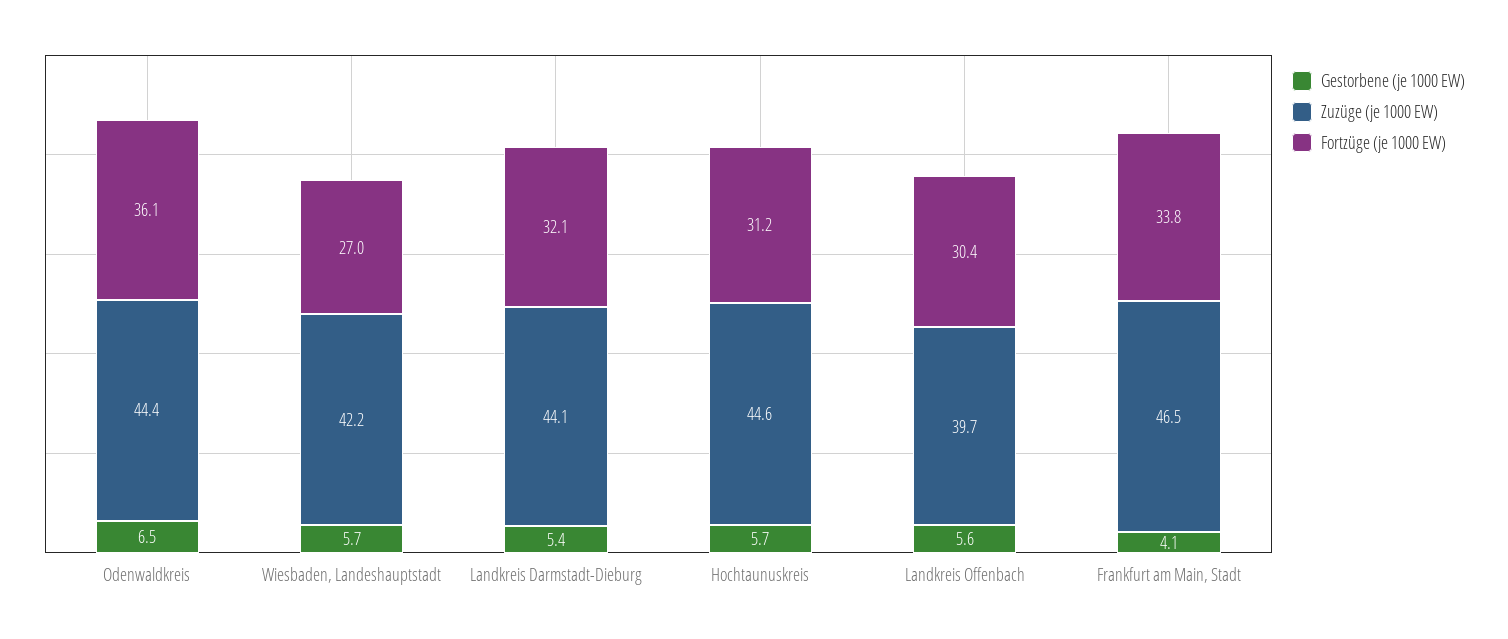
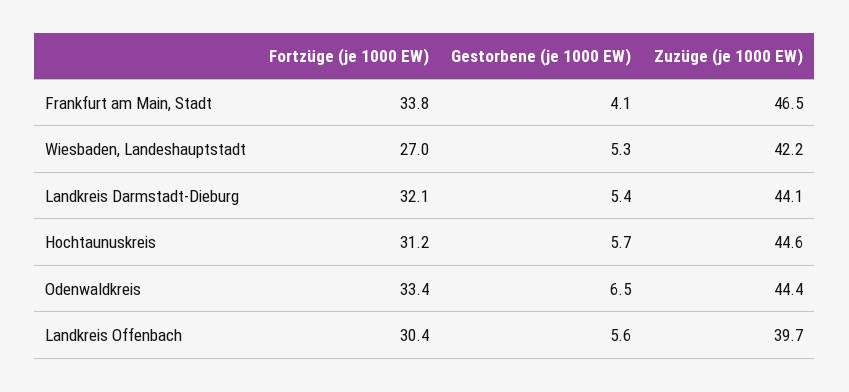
  {
    "Gestorbene (je 1000 EW)": {
      "Odenwaldkreis": 6.5,
-     "Wiesbaden, Landeshauptstadt": 5.7,
+     "Wiesbaden, Landeshauptstadt": 5.3,
      "Landkreis Darmstadt-Dieburg": 5.4,
      "Hochtaunuskreis": 5.7,
      "Landkreis Offenbach": 5.6,
      "Frankfurt am Main, Stadt": 4.1
    },
    "Zuzüge (je 1000 EW)": {
      "Odenwaldkreis": 44.4,
      "Wiesbaden, Landeshauptstadt": 42.2,
      "Landkreis Darmstadt-Dieburg": 44.1,
      "Hochtaunuskreis": 44.6,
      "Landkreis Offenbach": 39.7,
      "Frankfurt am Main, Stadt": 46.5
    },
    "Fortzüge (je 1000 EW)": {
-     "Odenwaldkreis": 36.1,
+     "Odenwaldkreis": 33.4,
      "Wiesbaden, Landeshauptstadt": 27,
      "Landkreis Darmstadt-Dieburg": 32.1,
      "Hochtaunuskreis": 31.2,
      "Landkreis Offenbach": 30.4,
      "Frankfurt am Main, Stadt": 33.8
    }
  }

